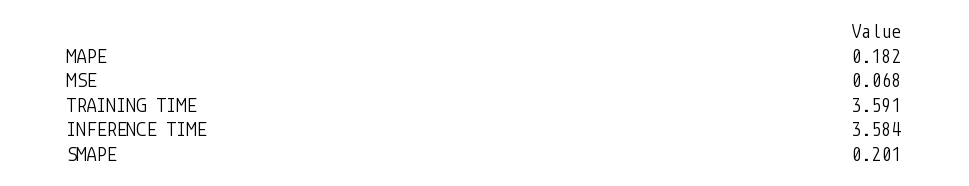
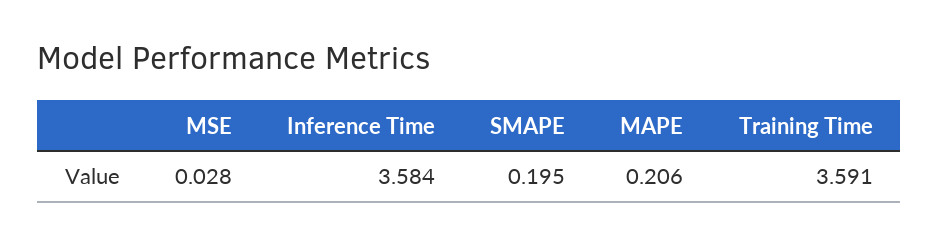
  {
-   "MAPE": 0.182,
+   "MAPE": 0.206,
-   "MSE": 0.068,
+   "MSE": 0.028,
    "TRAINING TIME": 3.591,
    "INFERENCE TIME": 3.584,
-   "SMAPE": 0.201
+   "SMAPE": 0.195
  }

